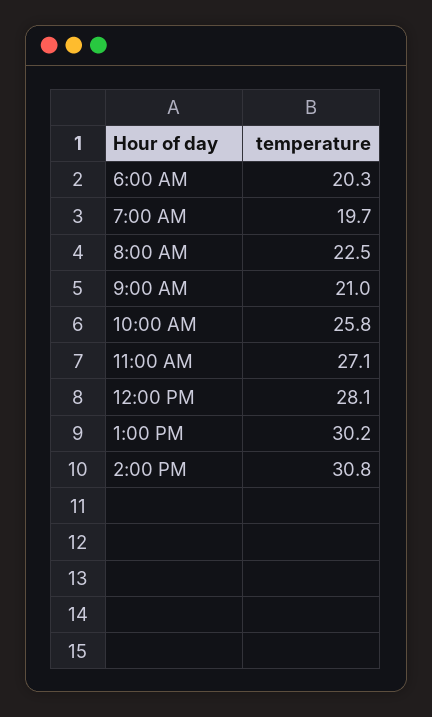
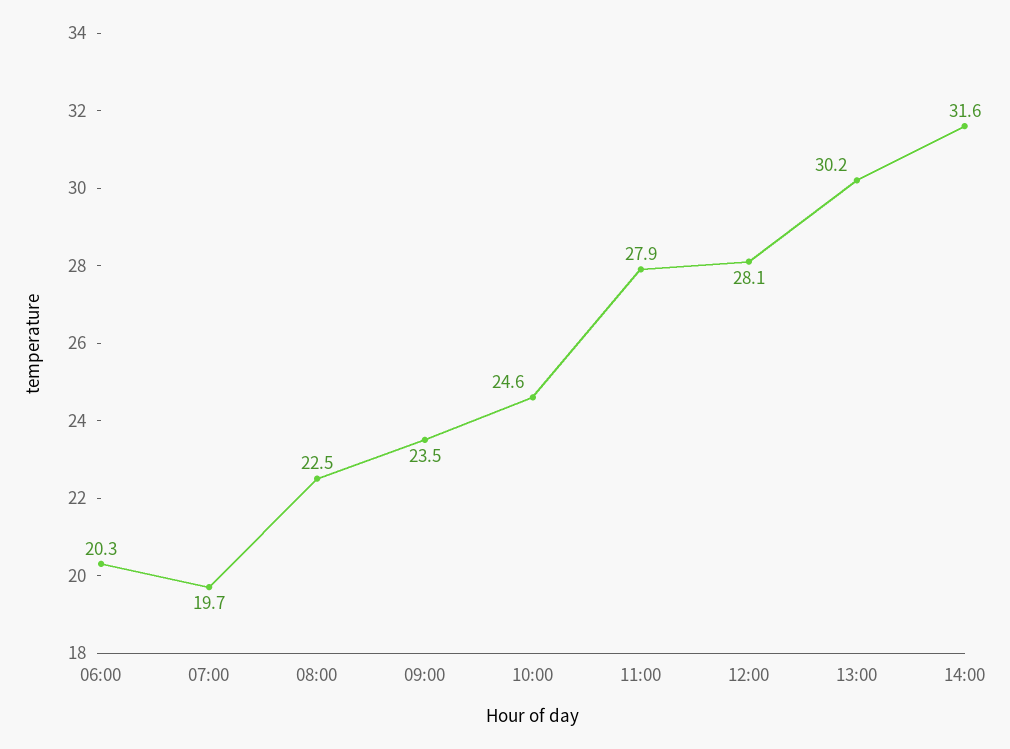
  {
    "6:00 AM": 20.3,
    "7:00 AM": 19.7,
    "8:00 AM": 22.5,
-   "9:00 AM": 21,
+   "9:00 AM": 23.5,
-   "10:00 AM": 25.8,
+   "10:00 AM": 24.6,
-   "11:00 AM": 27.1,
+   "11:00 AM": 27.9,
    "12:00 PM": 28.1,
    "1:00 PM": 30.2,
-   "2:00 PM": 30.8
+   "2:00 PM": 31.6
  }

